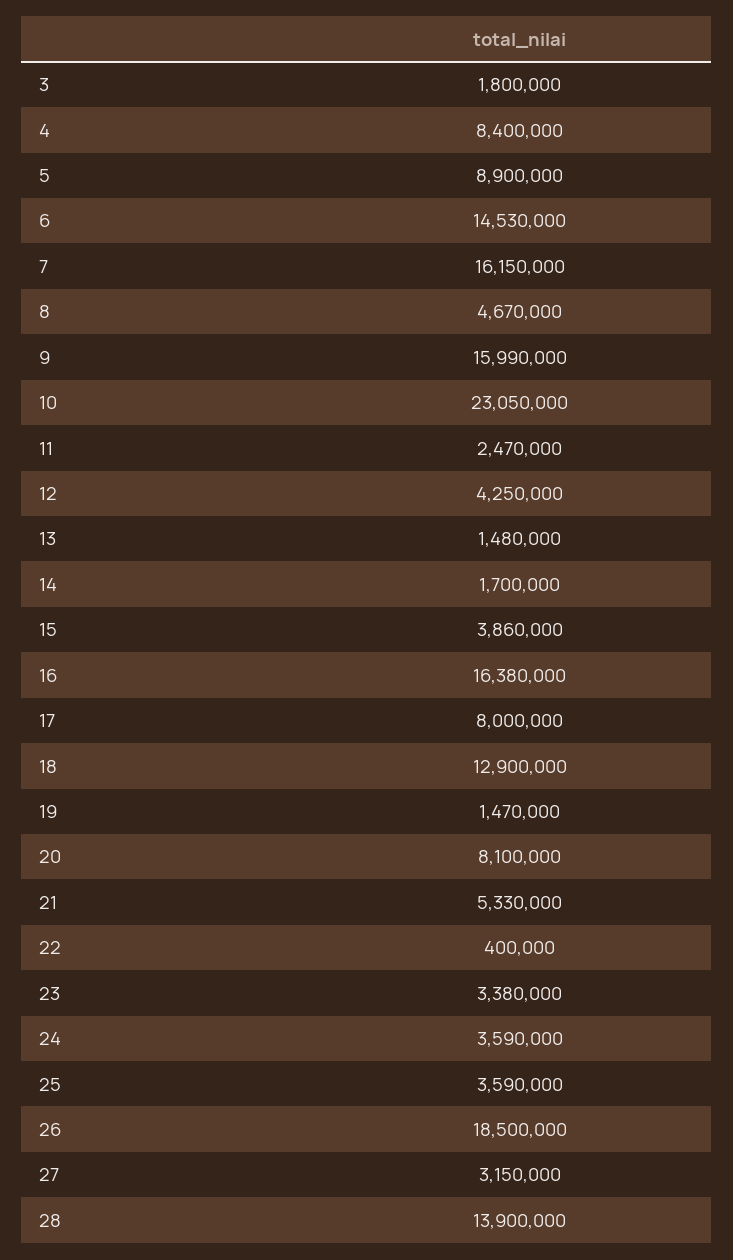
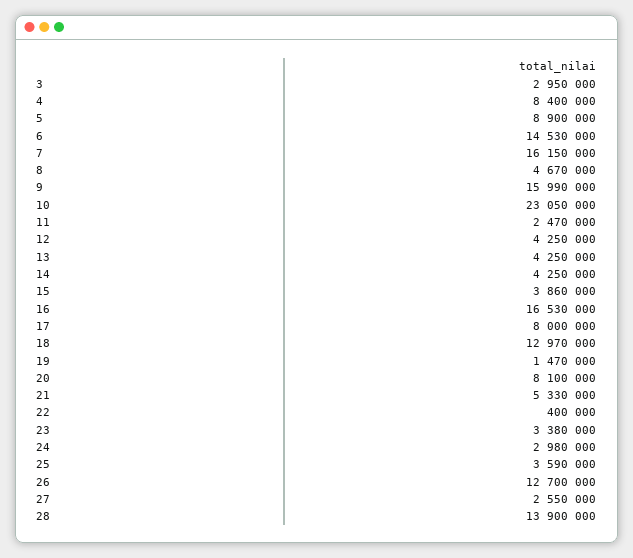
  {
-   "3": 1800000,
+   "3": 2950000,
    "4": 8400000,
    "5": 8900000,
    "6": 14530000,
    "7": 16150000,
    "8": 4670000,
    "9": 15990000,
    "10": 23050000,
    "11": 2470000,
    "12": 4250000,
-   "13": 1480000,
+   "13": 4250000,
-   "14": 1700000,
+   "14": 4250000,
    "15": 3860000,
-   "16": 16380000,
+   "16": 16530000,
    "17": 8000000,
-   "18": 12900000,
+   "18": 12970000,
    "19": 1470000,
    "20": 8100000,
    "21": 5330000,
    "22": 400000,
    "23": 3380000,
-   "24": 3590000,
+   "24": 2980000,
    "25": 3590000,
-   "26": 18500000,
+   "26": 12700000,
-   "27": 3150000,
+   "27": 2550000,
    "28": 13900000
  }

